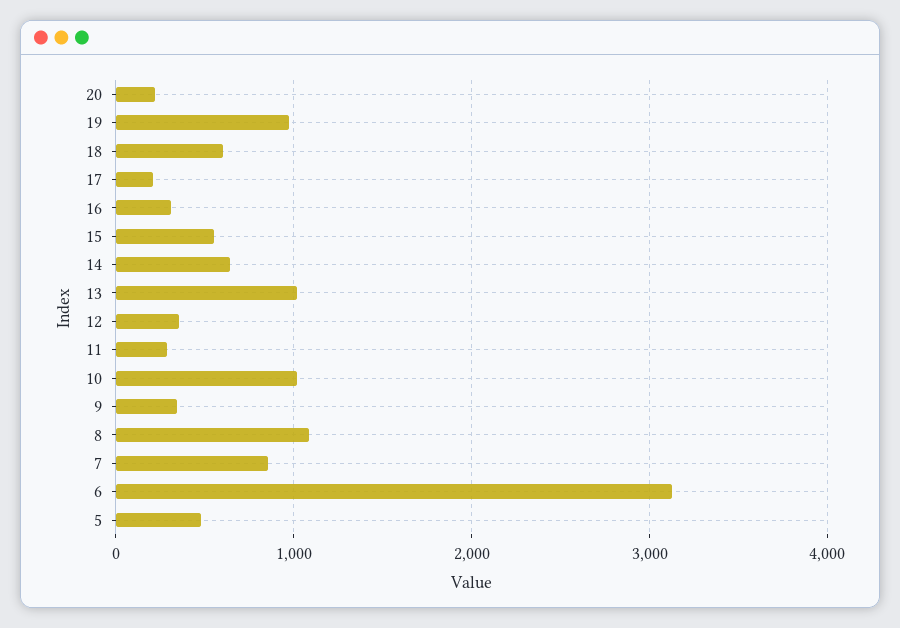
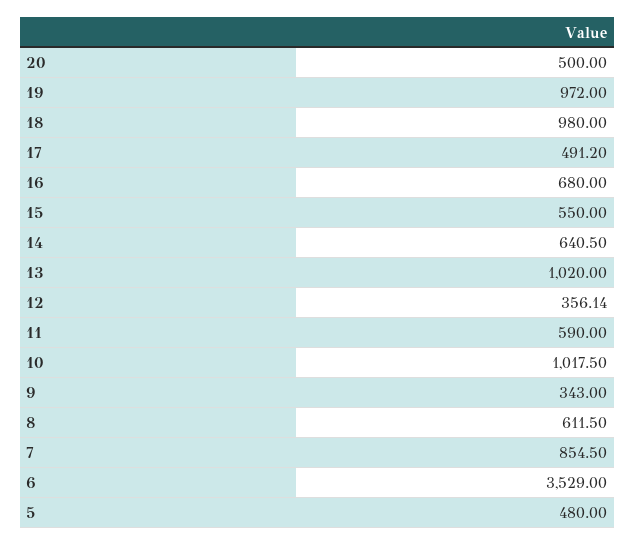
  {
-   "20": 200,
+   "20": 500,
    "19": 972,
-   "18": 600,
+   "18": 980,
-   "17": 200,
+   "17": 491.2,
-   "16": 300,
+   "16": 680,
    "15": 550,
    "14": 640.5,
    "13": 1020,
    "12": 356.14,
-   "11": 300,
+   "11": 590,
    "10": 1017.5,
    "9": 343,
-   "8": 1100,
+   "8": 611.5,
    "7": 854.5,
-   "6": 3100,
+   "6": 3529,
    "5": 480
  }

